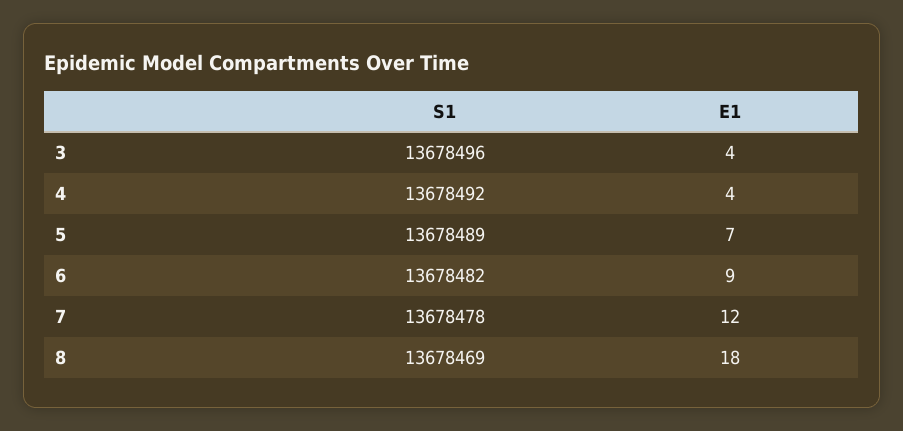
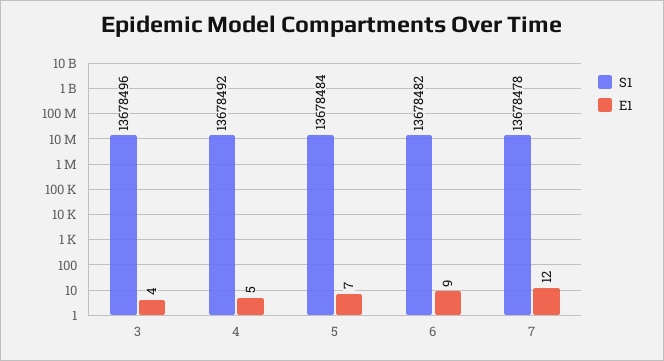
  {
    "S1": {
      "3": 13678496,
      "4": 13678492,
-     "5": 13678489,
+     "5": 13678484,
      "6": 13678482,
-     "7": 13678478,
+     "7": 13678478
-     "8": 13678469
    },
    "E1": {
      "3": 4,
-     "4": 4,
+     "4": 5,
      "5": 7,
      "6": 9,
-     "7": 12,
+     "7": 12
-     "8": 18
    }
  }

